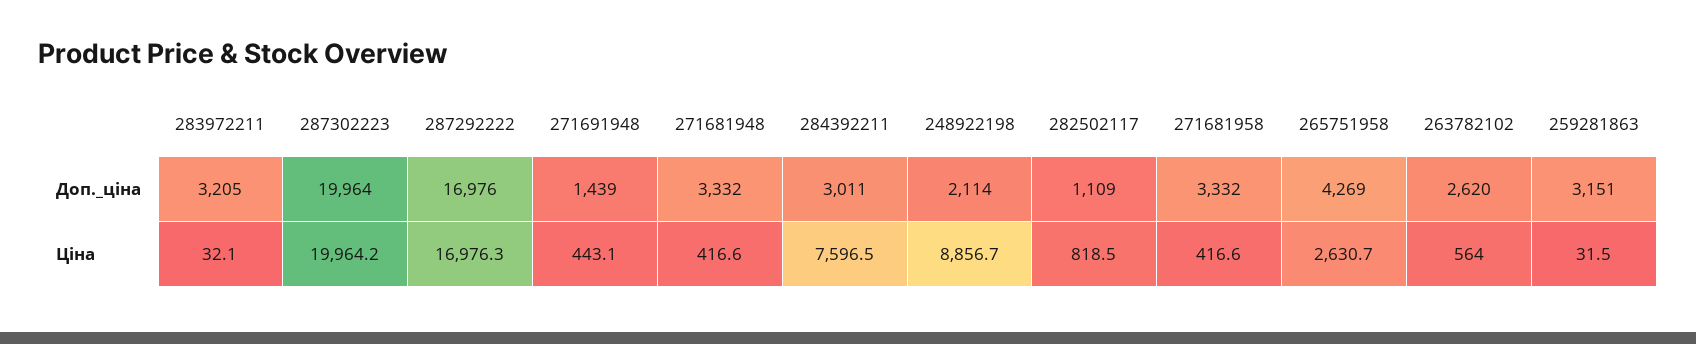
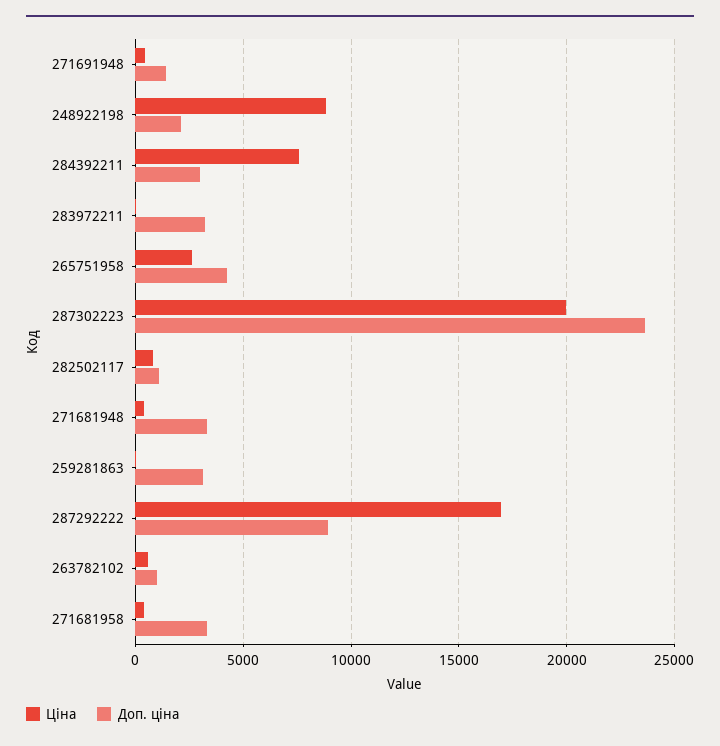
  {
    "Доп._ціна": {
      "283972211": 3205,
-     "287302223": 19964,
+     "287302223": 23500,
-     "287292222": 16976,
+     "287292222": 9000,
      "271691948": 1439,
      "271681948": 3332,
      "284392211": 3011,
      "248922198": 2114,
      "282502117": 1109,
      "271681958": 3332,
      "265751958": 4269,
-     "263782102": 2620,
+     "263782102": 1000,
      "259281863": 3151
    },
    "Ціна": {
      "283972211": 32.1,
      "287302223": 19964.2,
      "287292222": 16976.3,
      "271691948": 443.1,
      "271681948": 416.6,
      "284392211": 7596.5,
      "248922198": 8856.7,
      "282502117": 818.5,
      "271681958": 416.6,
      "265751958": 2630.7,
      "263782102": 564,
      "259281863": 31.5
    }
  }

